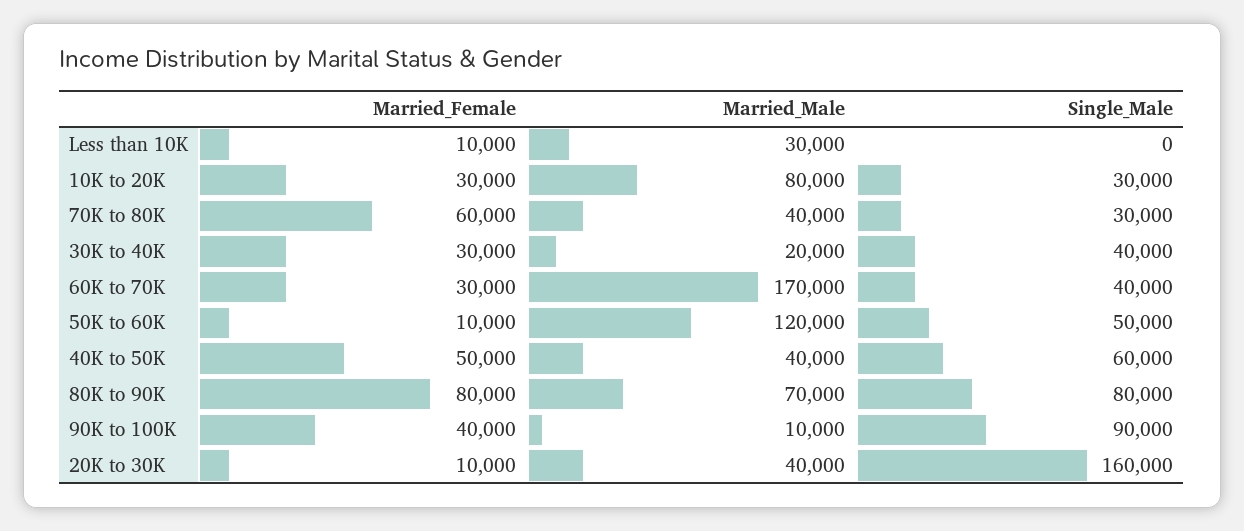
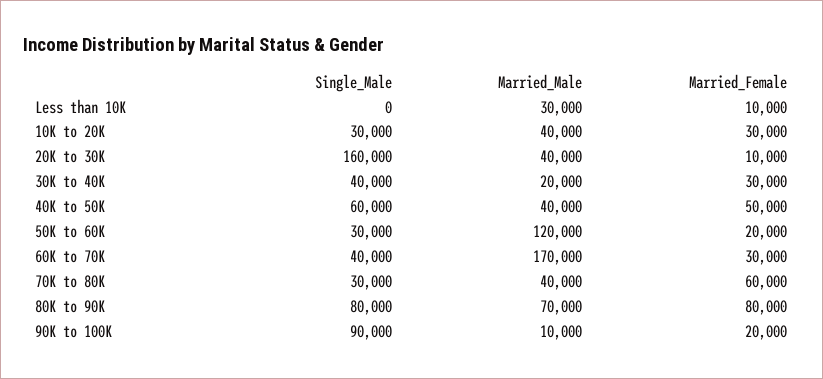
  {
    "Married_Female": {
      "Less than 10K": 10000,
      "10K to 20K": 30000,
      "70K to 80K": 60000,
      "30K to 40K": 30000,
      "60K to 70K": 30000,
-     "50K to 60K": 10000,
+     "50K to 60K": 20000,
      "40K to 50K": 50000,
      "80K to 90K": 80000,
-     "90K to 100K": 40000,
+     "90K to 100K": 20000,
      "20K to 30K": 10000
    },
    "Married_Male": {
      "Less than 10K": 30000,
-     "10K to 20K": 80000,
+     "10K to 20K": 40000,
      "70K to 80K": 40000,
      "30K to 40K": 20000,
      "60K to 70K": 170000,
      "50K to 60K": 120000,
      "40K to 50K": 40000,
      "80K to 90K": 70000,
      "90K to 100K": 10000,
      "20K to 30K": 40000
    },
    "Single_Male": {
      "Less than 10K": 0,
      "10K to 20K": 30000,
      "70K to 80K": 30000,
      "30K to 40K": 40000,
      "60K to 70K": 40000,
-     "50K to 60K": 50000,
+     "50K to 60K": 30000,
      "40K to 50K": 60000,
      "80K to 90K": 80000,
      "90K to 100K": 90000,
      "20K to 30K": 160000
    }
  }

